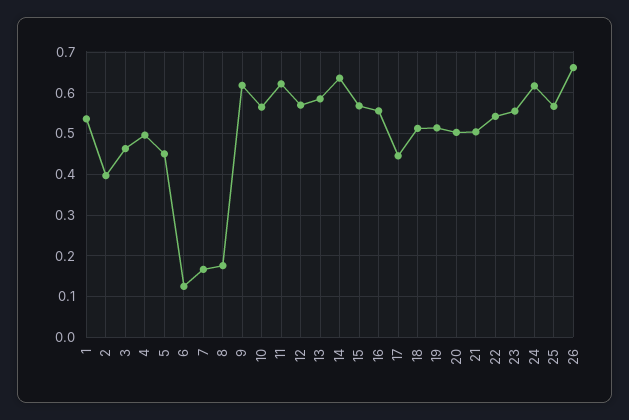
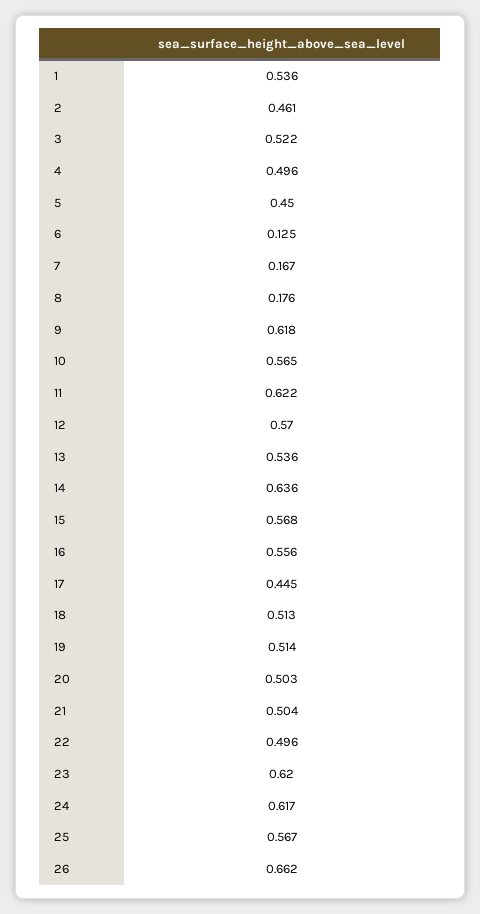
  {
    "1": 0.536,
-   "2": 0.4,
+   "2": 0.461,
-   "3": 0.46,
+   "3": 0.522,
    "4": 0.496,
    "5": 0.45,
    "6": 0.125,
    "7": 0.167,
    "8": 0.176,
    "9": 0.618,
    "10": 0.565,
    "11": 0.622,
    "12": 0.57,
-   "13": 0.58,
+   "13": 0.536,
    "14": 0.636,
    "15": 0.568,
    "16": 0.556,
    "17": 0.445,
    "18": 0.513,
    "19": 0.514,
    "20": 0.503,
    "21": 0.504,
-   "22": 0.54,
+   "22": 0.496,
-   "23": 0.56,
+   "23": 0.62,
    "24": 0.617,
    "25": 0.567,
    "26": 0.662
  }

